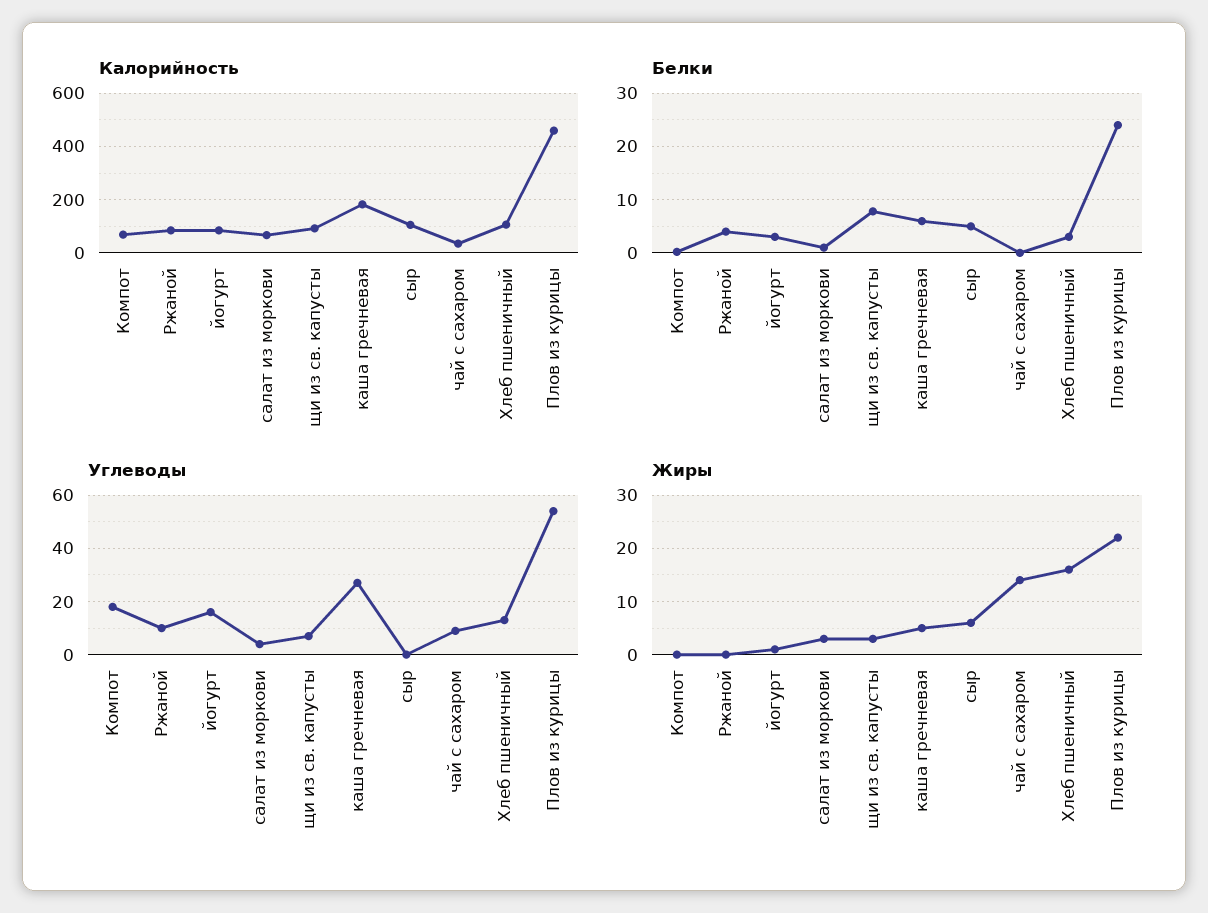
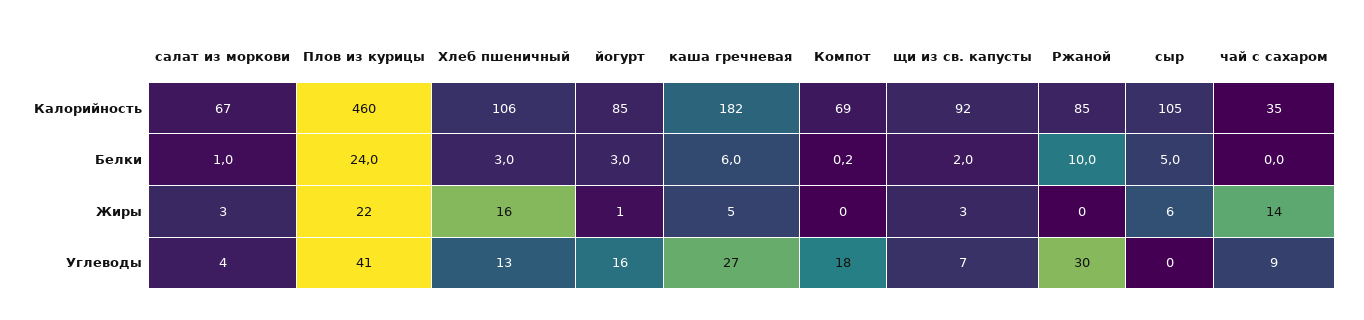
  {
    "Калорийность": {
      "Компот": 69,
      "Ржаной": 85,
      "йогурт": 85,
      "салат из моркови": 67,
      "щи из св. капусты": 92,
      "каша гречневая": 182,
      "сыр": 105,
      "чай с сахаром": 35,
      "Хлеб пшеничный": 106,
      "Плов из курицы": 460
    },
    "Белки": {
      "Компот": 0.2,
-     "Ржаной": 4,
+     "Ржаной": 10,
      "йогурт": 3,
      "салат из моркови": 1,
-     "щи из св. капусты": 8,
+     "щи из св. капусты": 2,
      "каша гречневая": 6,
      "сыр": 5,
      "чай с сахаром": 0,
      "Хлеб пшеничный": 3,
      "Плов из курицы": 24
    },
    "Углеводы": {
      "Компот": 18,
-     "Ржаной": 10,
+     "Ржаной": 30,
      "йогурт": 16,
      "салат из моркови": 4,
      "щи из св. капусты": 7,
      "каша гречневая": 27,
      "сыр": 0,
      "чай с сахаром": 9,
      "Хлеб пшеничный": 13,
-     "Плов из курицы": 55
+     "Плов из курицы": 41
    },
    "Жиры": {
      "Компот": 0,
      "Ржаной": 0,
      "йогурт": 1,
      "салат из моркови": 3,
      "щи из св. капусты": 3,
      "каша гречневая": 5,
      "сыр": 6,
      "чай с сахаром": 14,
      "Хлеб пшеничный": 16,
      "Плов из курицы": 22
    }
  }

